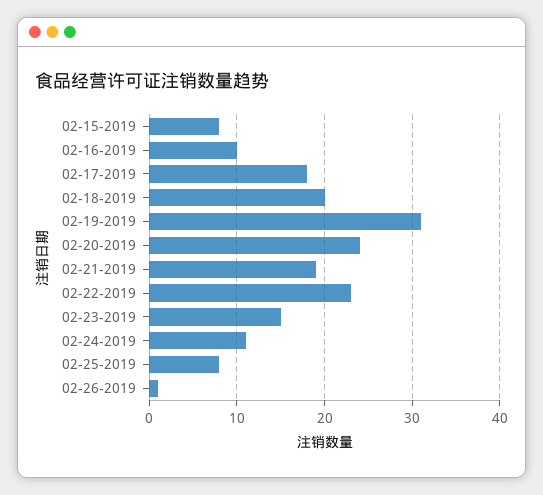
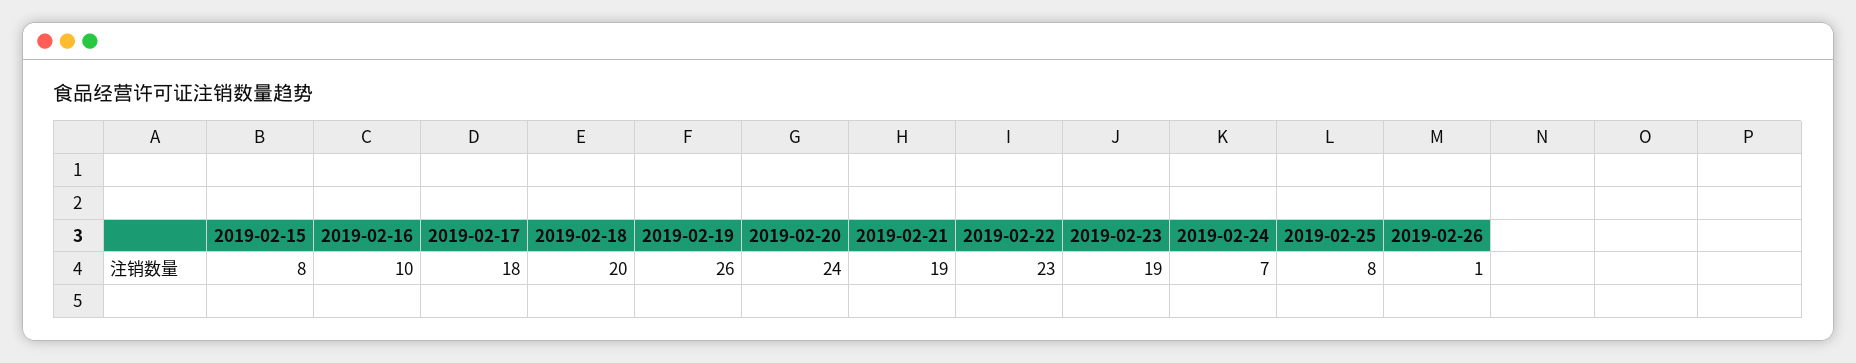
  {
    "02-15-2019": 8,
    "02-16-2019": 10,
    "02-17-2019": 18,
    "02-18-2019": 20,
-   "02-19-2019": 31,
+   "02-19-2019": 26,
    "02-20-2019": 24,
    "02-21-2019": 19,
    "02-22-2019": 23,
-   "02-23-2019": 15,
+   "02-23-2019": 19,
-   "02-24-2019": 11,
+   "02-24-2019": 7,
    "02-25-2019": 8,
    "02-26-2019": 1
  }

